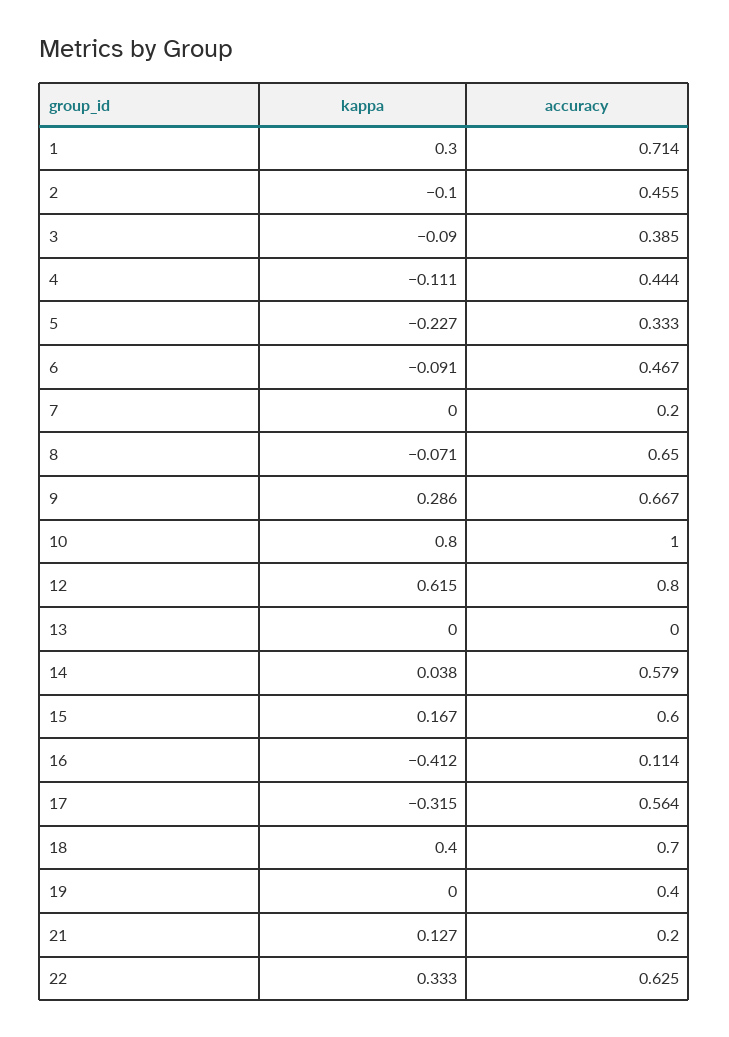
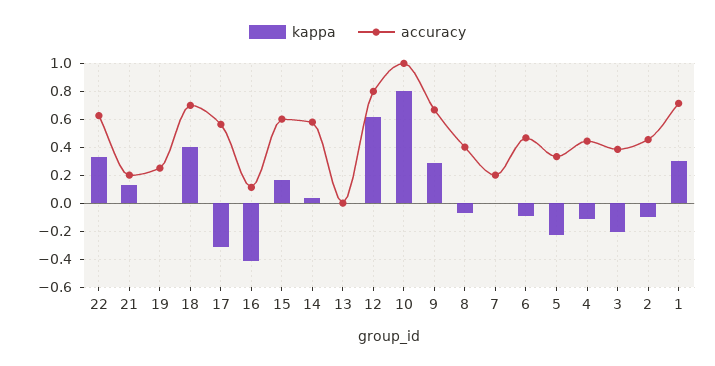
  {
    "kappa": {
      "1": 0.3,
      "2": -0.1,
-     "3": -0.09,
+     "3": -0.2,
      "4": -0.111,
      "5": -0.227,
      "6": -0.091,
      "7": 0,
      "8": -0.071,
      "9": 0.286,
      "10": 0.8,
      "12": 0.615,
      "13": 0,
      "14": 0.038,
      "15": 0.167,
      "16": -0.412,
      "17": -0.315,
      "18": 0.4,
      "19": 0,
      "21": 0.127,
      "22": 0.333
    },
    "accuracy": {
      "1": 0.714,
      "2": 0.455,
      "3": 0.385,
      "4": 0.444,
      "5": 0.333,
      "6": 0.467,
      "7": 0.2,
-     "8": 0.65,
+     "8": 0.4,
      "9": 0.667,
      "10": 1,
      "12": 0.8,
      "13": 0,
      "14": 0.579,
      "15": 0.6,
      "16": 0.114,
      "17": 0.564,
      "18": 0.7,
-     "19": 0.4,
+     "19": 0.25,
      "21": 0.2,
      "22": 0.625
    }
  }

